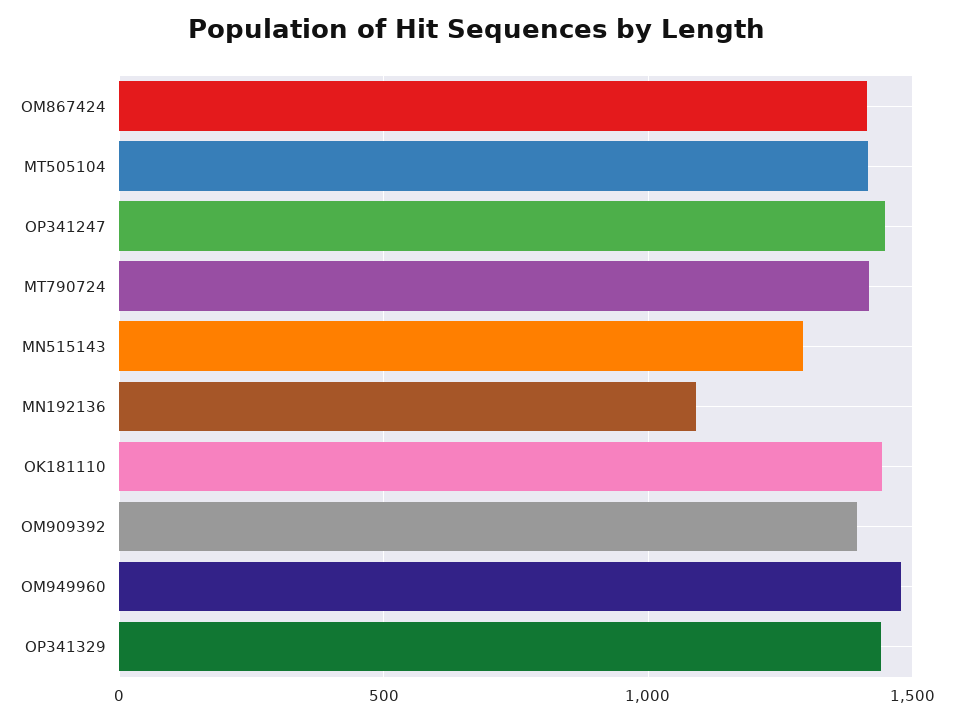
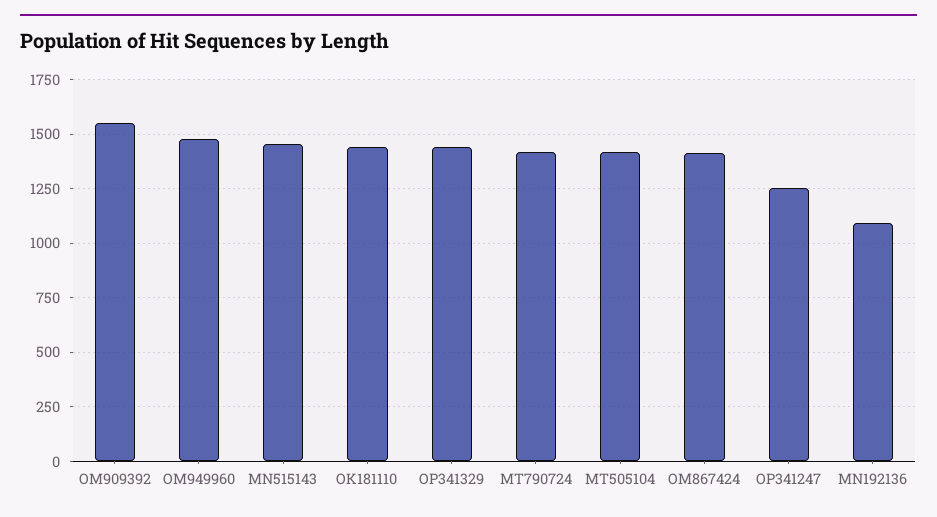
  {
    "OM867424": 1400,
    "MT505104": 1400,
-   "OP341247": 1450,
+   "OP341247": 1250,
    "MT790724": 1400,
-   "MN515143": 1300,
+   "MN515143": 1450,
    "MN192136": 1100,
    "OK181110": 1450,
-   "OM909392": 1400,
+   "OM909392": 1550,
    "OM949960": 1500,
    "OP341329": 1450
  }

